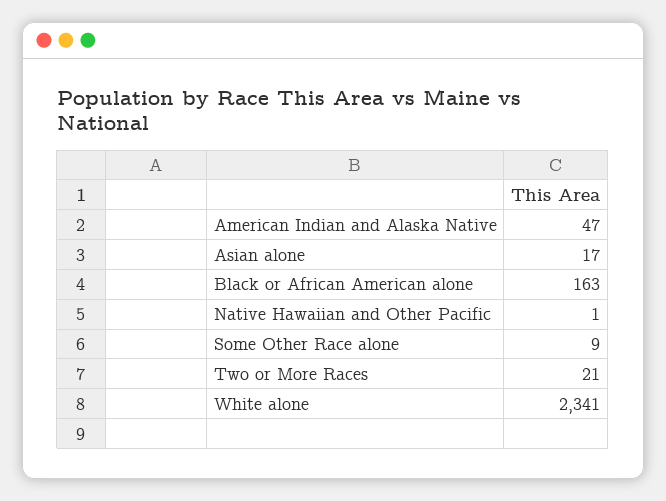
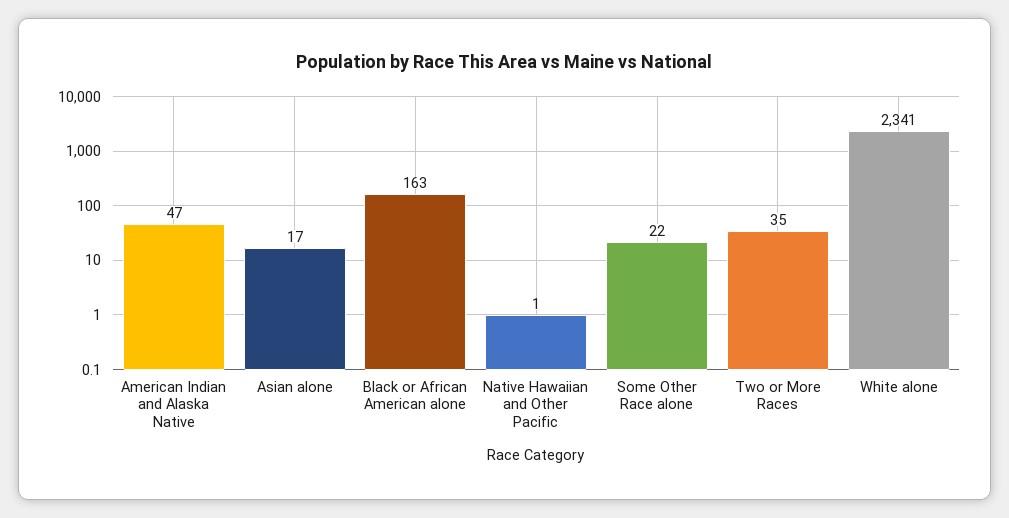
  {
    "American Indian and Alaska Native": 47,
    "Asian alone": 17,
    "Black or African American alone": 163,
    "Native Hawaiian and Other Pacific": 1,
-   "Some Other Race alone": 9,
+   "Some Other Race alone": 22,
-   "Two or More Races": 21,
+   "Two or More Races": 35,
    "White alone": 2341
  }

